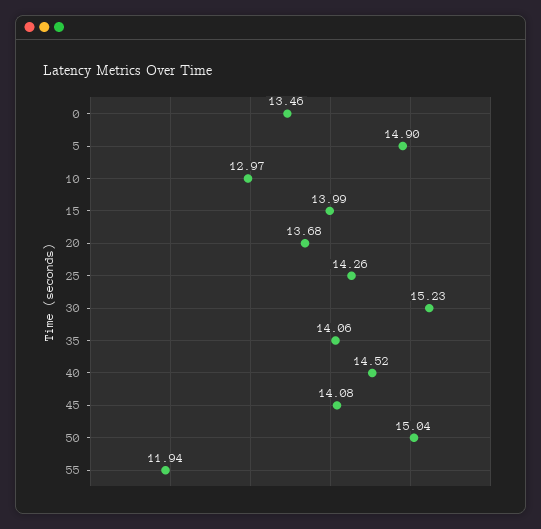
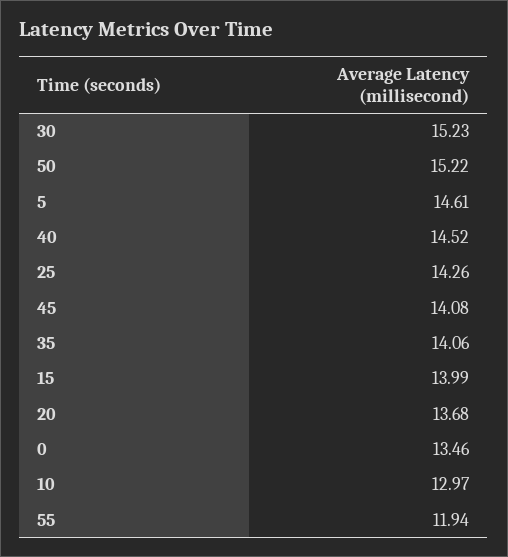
  {
    "0": 13.46,
-   "5": 14.9,
+   "5": 14.61,
    "10": 12.97,
    "15": 13.99,
    "20": 13.68,
    "25": 14.26,
    "30": 15.23,
    "35": 14.06,
    "40": 14.52,
    "45": 14.08,
-   "50": 15.04,
+   "50": 15.22,
    "55": 11.94
  }

